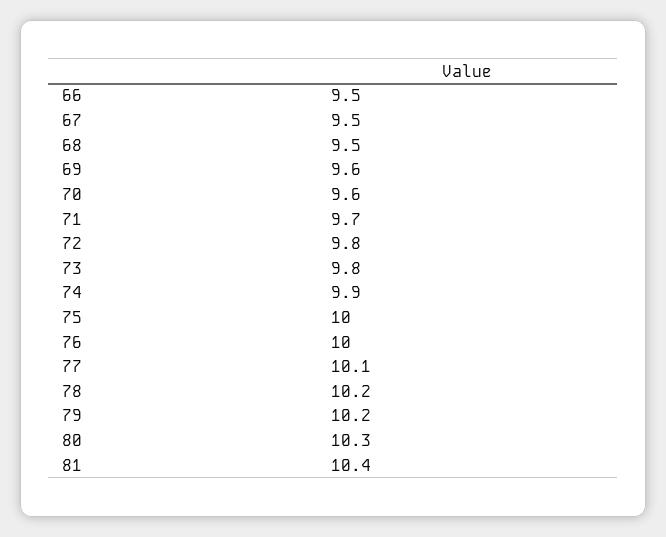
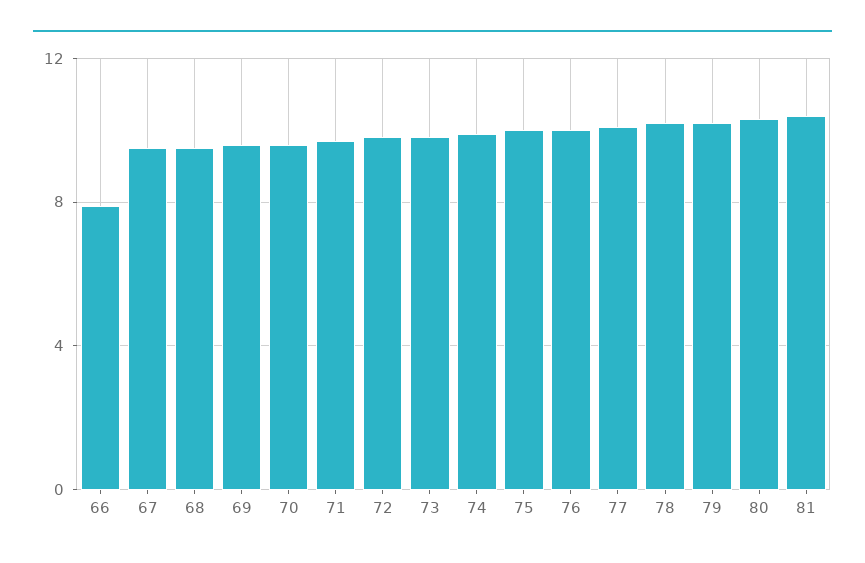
  {
-   "66": 9.5,
+   "66": 8,
    "67": 9.5,
    "68": 9.5,
    "69": 9.6,
    "70": 9.6,
    "71": 9.7,
    "72": 9.8,
    "73": 9.8,
    "74": 9.9,
    "75": 10,
    "76": 10,
    "77": 10.1,
    "78": 10.2,
    "79": 10.2,
    "80": 10.3,
    "81": 10.4
  }

